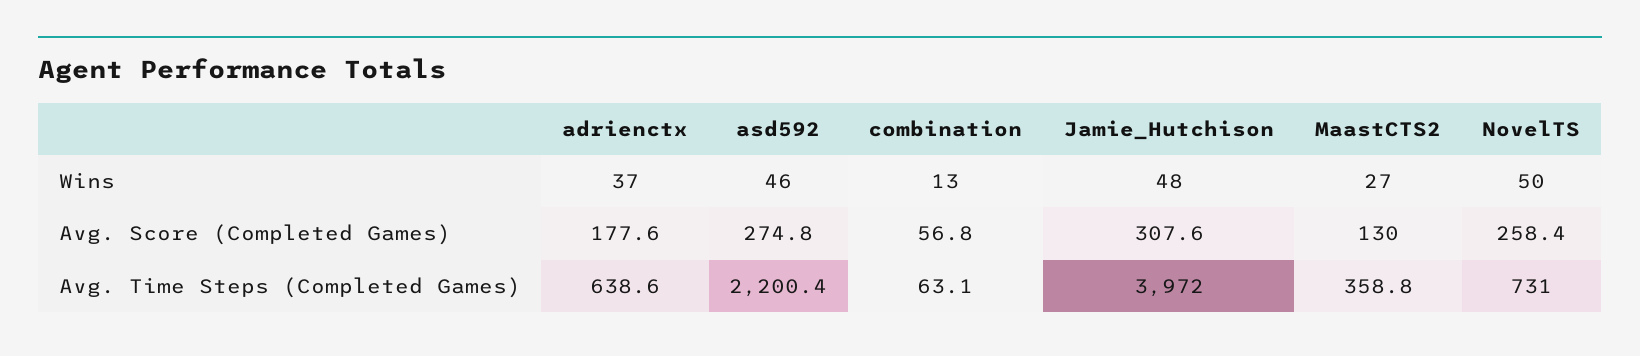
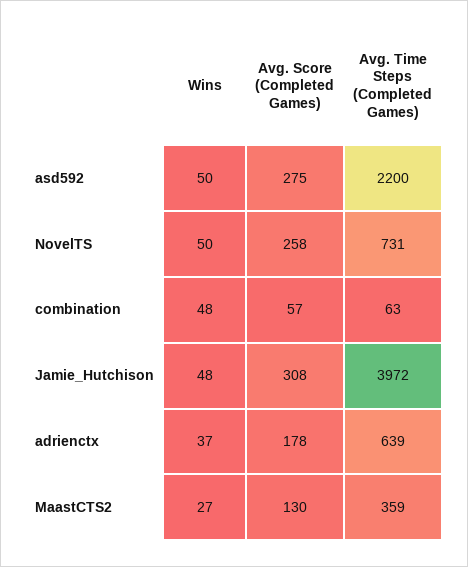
  {
    "adrienctx": {
      "Wins": 37,
      "Avg. Score (Completed Games)": 177.6,
      "Avg. Time Steps (Completed Games)": 638.6
    },
    "asd592": {
-     "Wins": 46,
+     "Wins": 50,
      "Avg. Score (Completed Games)": 274.8,
      "Avg. Time Steps (Completed Games)": 2200.4
    },
    "combination": {
-     "Wins": 13,
+     "Wins": 48,
      "Avg. Score (Completed Games)": 56.8,
      "Avg. Time Steps (Completed Games)": 63.1
    },
    "Jamie_Hutchison": {
      "Wins": 48,
      "Avg. Score (Completed Games)": 307.6,
      "Avg. Time Steps (Completed Games)": 3972
    },
    "MaastCTS2": {
      "Wins": 27,
      "Avg. Score (Completed Games)": 130,
      "Avg. Time Steps (Completed Games)": 358.8
    },
    "NovelTS": {
      "Wins": 50,
      "Avg. Score (Completed Games)": 258.4,
      "Avg. Time Steps (Completed Games)": 731
    }
  }

